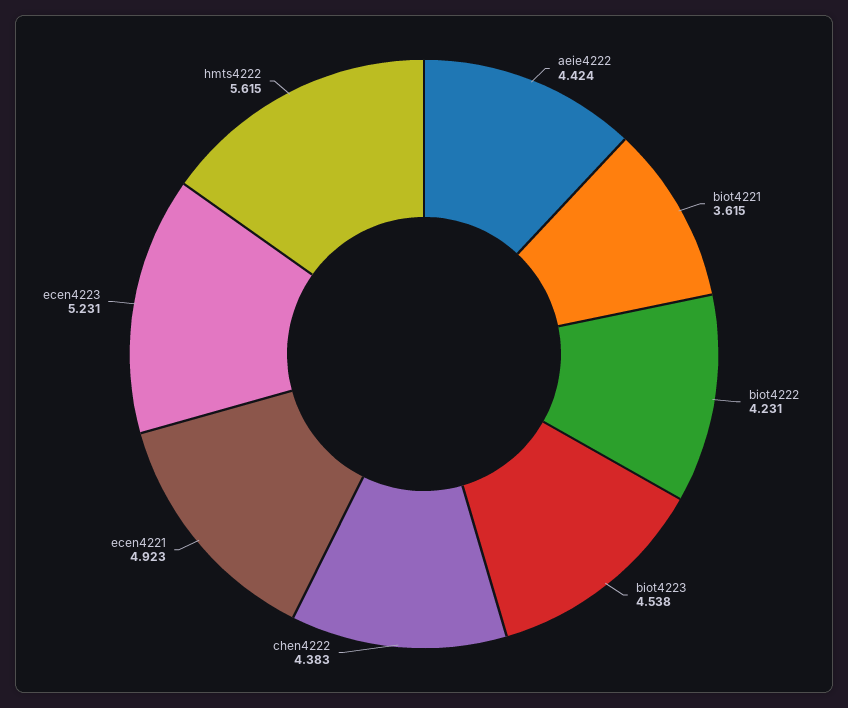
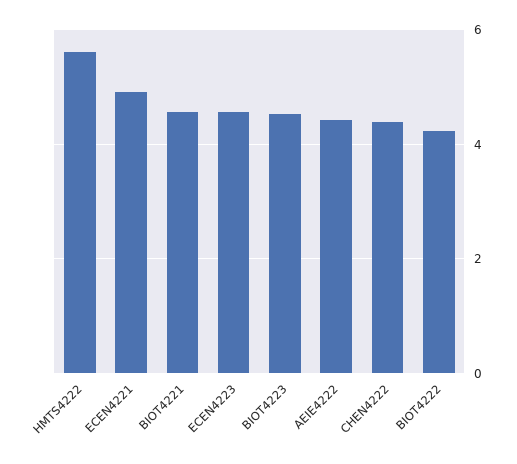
  {
    "aeie4222": 4.424,
-   "biot4221": 3.615,
+   "biot4221": 4.6,
    "biot4222": 4.231,
    "biot4223": 4.538,
    "chen4222": 4.383,
    "ecen4221": 4.923,
-   "ecen4223": 5.231,
+   "ecen4223": 4.6,
    "hmts4222": 5.615
  }

